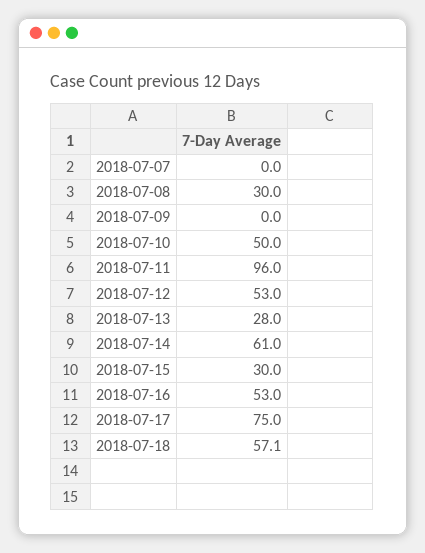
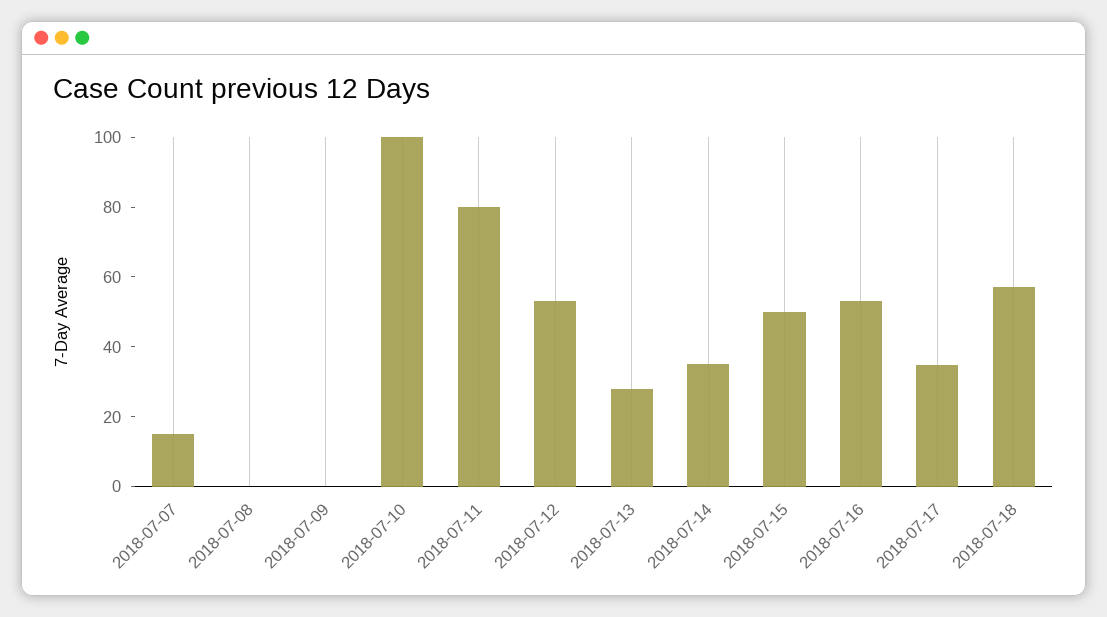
  {
-   "2018-07-07": 0,
+   "2018-07-07": 15,
-   "2018-07-08": 30,
+   "2018-07-08": 0,
    "2018-07-09": 0,
-   "2018-07-10": 50,
+   "2018-07-10": 100,
-   "2018-07-11": 96,
+   "2018-07-11": 80,
    "2018-07-12": 53,
    "2018-07-13": 28,
-   "2018-07-14": 61,
+   "2018-07-14": 35,
-   "2018-07-15": 30,
+   "2018-07-15": 50,
    "2018-07-16": 53,
-   "2018-07-17": 75,
+   "2018-07-17": 35,
    "2018-07-18": 57.1
  }

